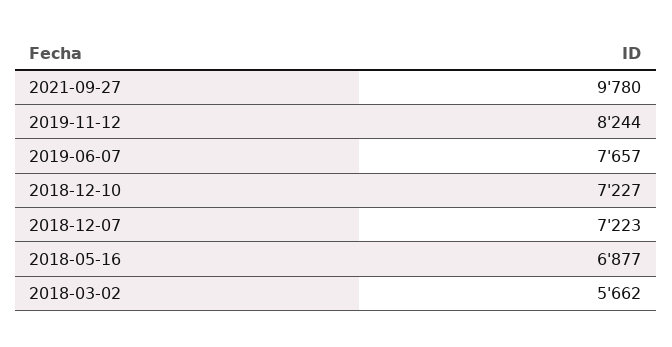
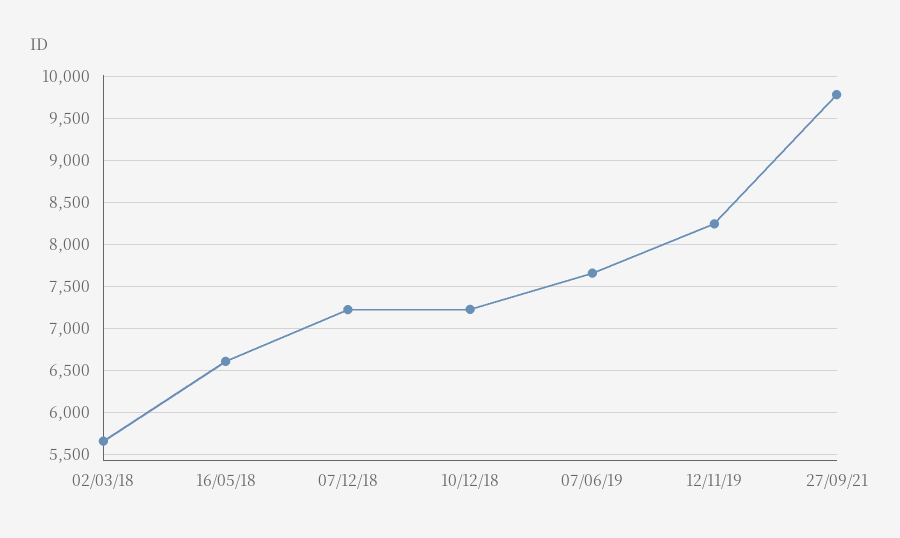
  {
    "2021-09-27": 9780,
    "2019-11-12": 8244,
    "2019-06-07": 7657,
    "2018-12-10": 7227,
    "2018-12-07": 7223,
-   "2018-05-16": 6877,
+   "2018-05-16": 6600,
    "2018-03-02": 5662
  }

